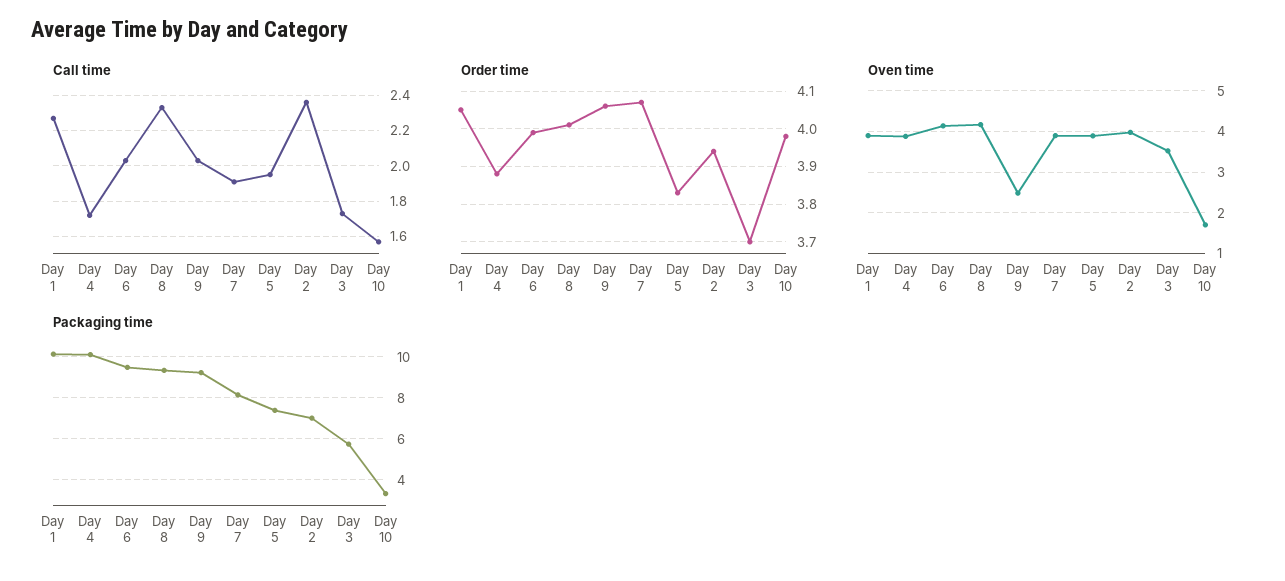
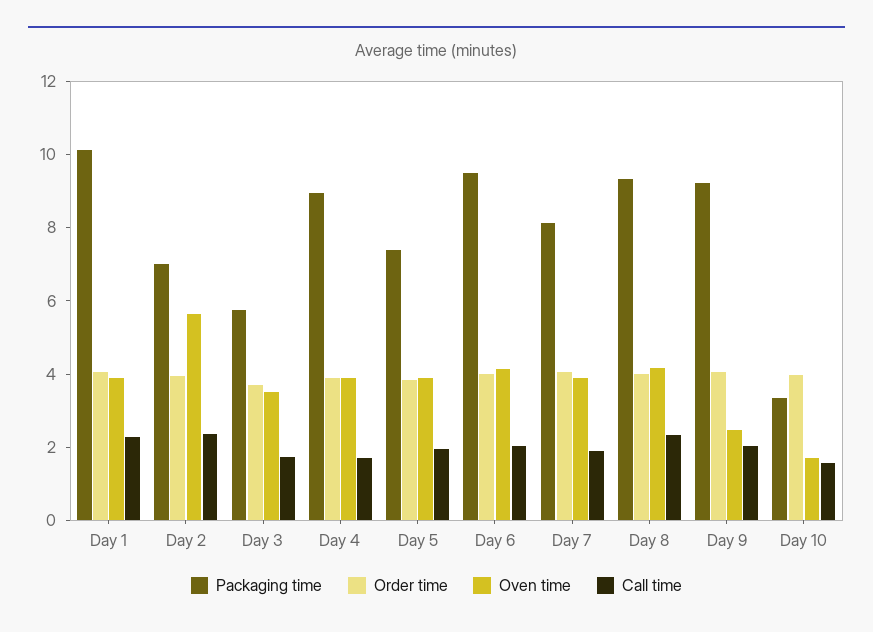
  {
    "Call time": {
      "Day 1": 2.25,
      "Day 4": 1.7,
      "Day 6": 2.05,
      "Day 8": 2.35,
      "Day 9": 2.05,
      "Day 7": 1.9,
      "Day 5": 1.95,
      "Day 2": 2.35,
      "Day 3": 1.75,
      "Day 10": 1.55
    },
    "Order time": {
      "Day 1": 4.05,
      "Day 4": 3.9,
      "Day 6": 4,
      "Day 8": 4,
      "Day 9": 4.05,
      "Day 7": 4.05,
      "Day 5": 3.85,
      "Day 2": 3.95,
      "Day 3": 3.7,
      "Day 10": 4
    },
    "Oven time": {
      "Day 1": 4,
      "Day 4": 3.8,
      "Day 6": 4.2,
      "Day 8": 4.2,
      "Day 9": 2.4,
      "Day 7": 4,
      "Day 5": 3.8,
-     "Day 2": 4,
+     "Day 2": 5.5,
      "Day 3": 3.6,
      "Day 10": 1.8
    },
    "Packaging time": {
      "Day 1": 10,
-     "Day 4": 10,
+     "Day 4": 9,
      "Day 6": 9.5,
      "Day 8": 9.5,
      "Day 9": 9,
      "Day 7": 8,
      "Day 5": 7.5,
      "Day 2": 7,
      "Day 3": 6,
      "Day 10": 3.5
    }
  }

